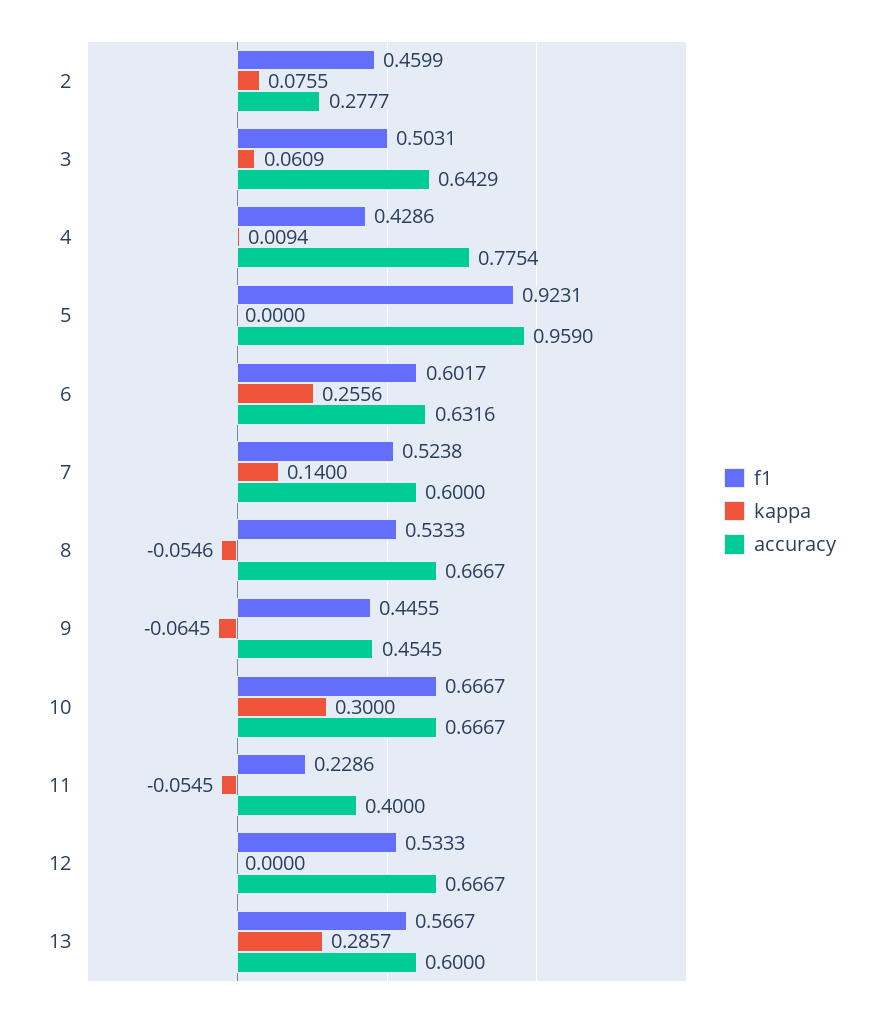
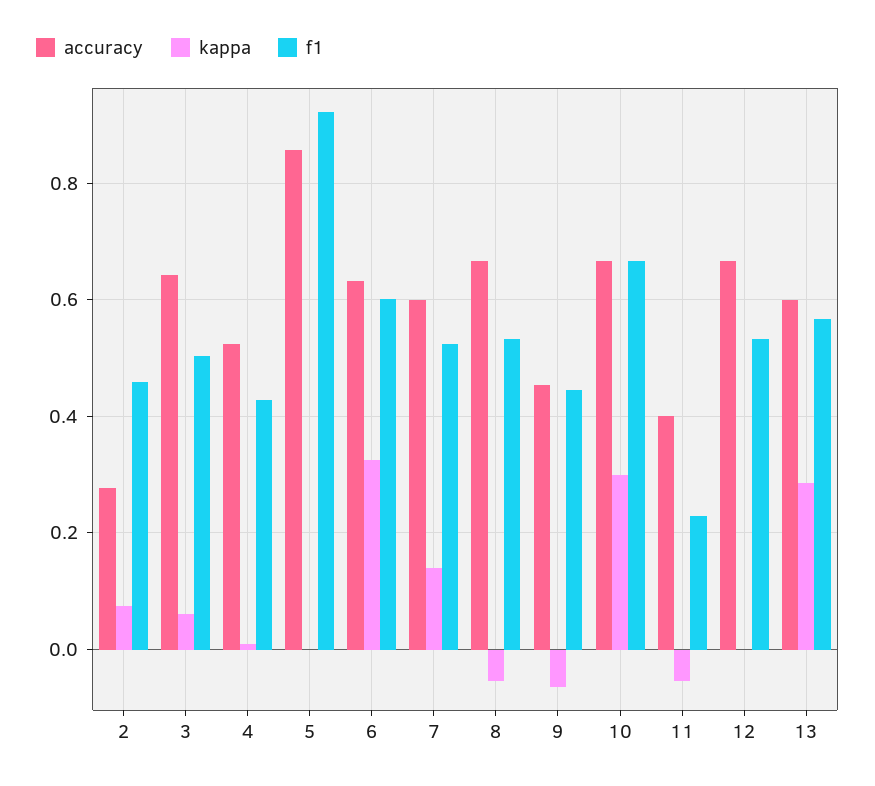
  {
    "f1": {
      "2": 0.4599,
      "3": 0.5031,
      "4": 0.4286,
      "5": 0.9231,
      "6": 0.6017,
      "7": 0.5238,
      "8": 0.5333,
      "9": 0.4455,
      "10": 0.6667,
      "11": 0.2286,
      "12": 0.5333,
      "13": 0.5667
    },
    "kappa": {
      "2": 0.0755,
      "3": 0.0609,
      "4": 0.0094,
      "5": 0,
-     "6": 0.2556,
+     "6": 0.32,
      "7": 0.14,
      "8": -0.0546,
      "9": -0.0645,
      "10": 0.3,
      "11": -0.0545,
      "12": 0,
      "13": 0.2857
    },
    "accuracy": {
      "2": 0.2777,
      "3": 0.6429,
-     "4": 0.7754,
+     "4": 0.52,
-     "5": 0.959,
+     "5": 0.86,
      "6": 0.6316,
      "7": 0.6,
      "8": 0.6667,
      "9": 0.4545,
      "10": 0.6667,
      "11": 0.4,
      "12": 0.6667,
      "13": 0.6
    }
  }

